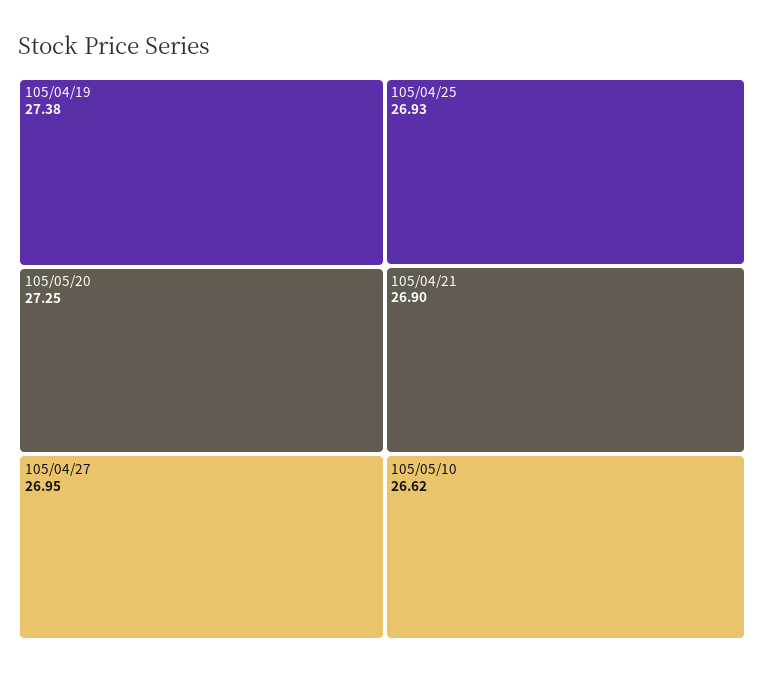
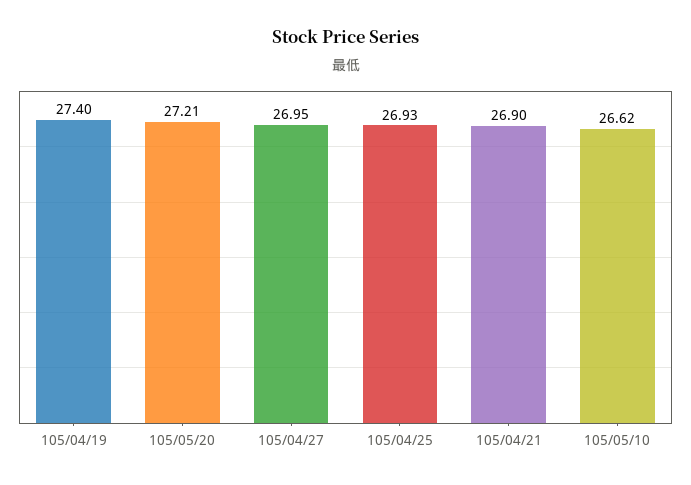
  {
-   "105/04/19": 27.38,
+   "105/04/19": 27.4,
-   "105/05/20": 27.25,
+   "105/05/20": 27.21,
    "105/04/27": 26.95,
    "105/04/25": 26.93,
    "105/04/21": 26.9,
    "105/05/10": 26.62
  }

